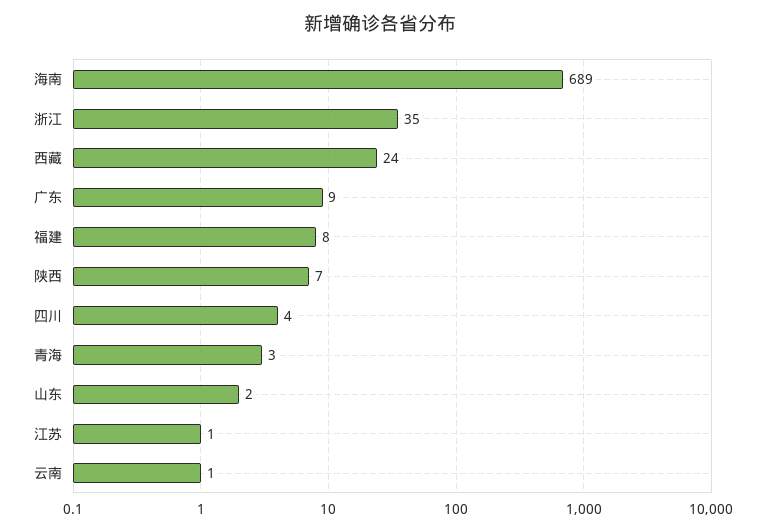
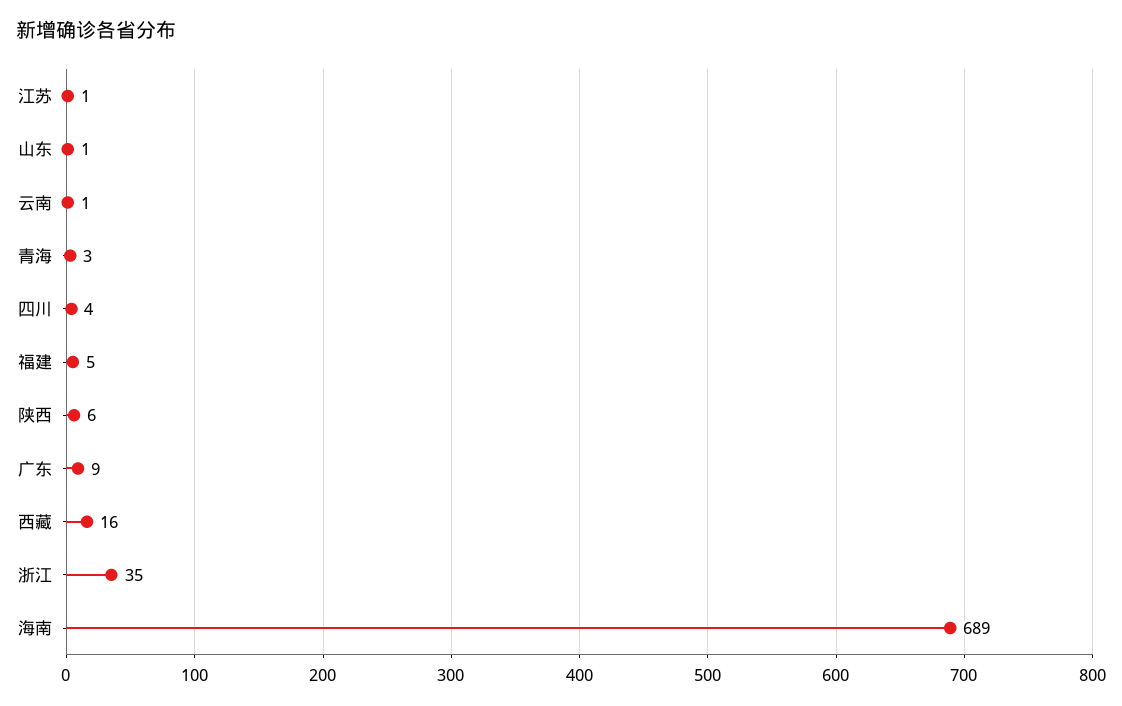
  {
    "海南": 689,
    "浙江": 35,
-   "西藏": 24,
+   "西藏": 16,
    "广东": 9,
-   "福建": 8,
+   "福建": 5,
-   "陕西": 7,
+   "陕西": 6,
    "四川": 4,
    "青海": 3,
-   "山东": 2,
+   "山东": 1,
    "江苏": 1,
    "云南": 1
  }

